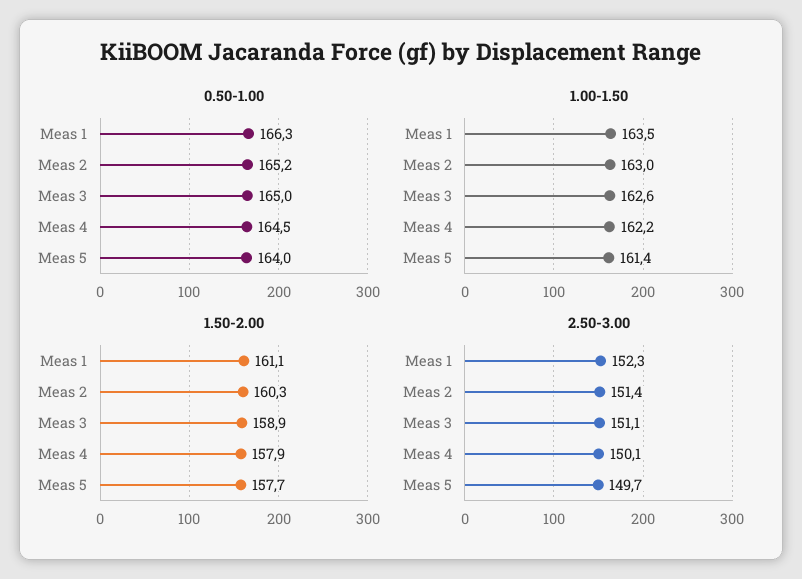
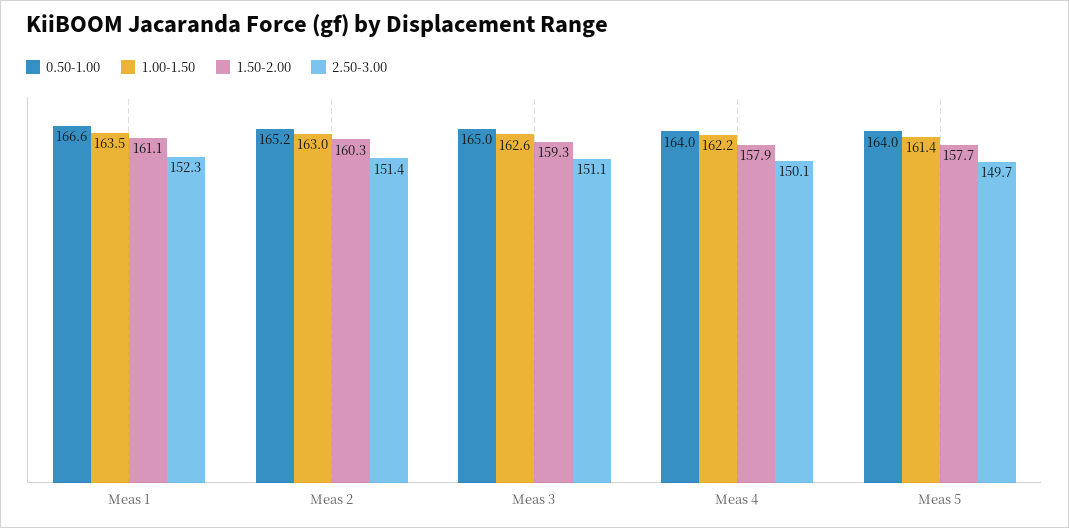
  {
    "0.50-1.00": {
-     "Meas 1": 166.3,
+     "Meas 1": 166.6,
      "Meas 2": 165.2,
      "Meas 3": 165,
-     "Meas 4": 164.5,
+     "Meas 4": 164,
      "Meas 5": 164
    },
    "1.00-1.50": {
      "Meas 1": 163.5,
      "Meas 2": 163,
      "Meas 3": 162.6,
      "Meas 4": 162.2,
      "Meas 5": 161.4
    },
    "1.50-2.00": {
      "Meas 1": 161.1,
      "Meas 2": 160.3,
-     "Meas 3": 158.9,
+     "Meas 3": 159.3,
      "Meas 4": 157.9,
      "Meas 5": 157.7
    },
    "2.50-3.00": {
      "Meas 1": 152.3,
      "Meas 2": 151.4,
      "Meas 3": 151.1,
      "Meas 4": 150.1,
      "Meas 5": 149.7
    }
  }

